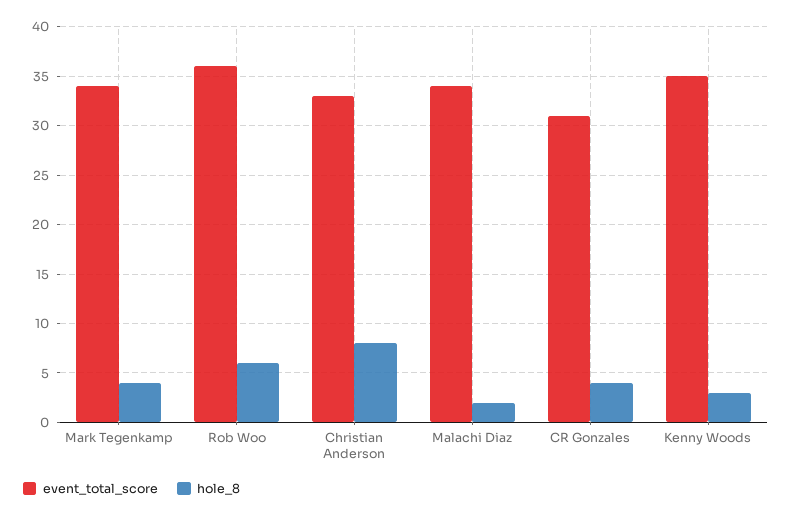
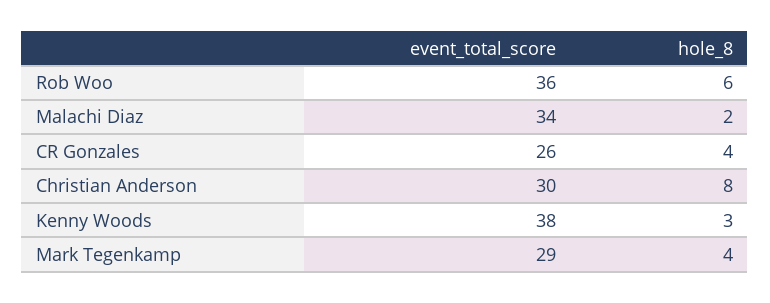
  {
    "event_total_score": {
-     "Mark Tegenkamp": 34,
+     "Mark Tegenkamp": 29,
      "Rob Woo": 36,
-     "Christian Anderson": 33,
+     "Christian Anderson": 30,
      "Malachi Diaz": 34,
-     "CR Gonzales": 31,
+     "CR Gonzales": 26,
-     "Kenny Woods": 35
+     "Kenny Woods": 38
    },
    "hole_8": {
      "Mark Tegenkamp": 4,
      "Rob Woo": 6,
      "Christian Anderson": 8,
      "Malachi Diaz": 2,
      "CR Gonzales": 4,
      "Kenny Woods": 3
    }
  }

